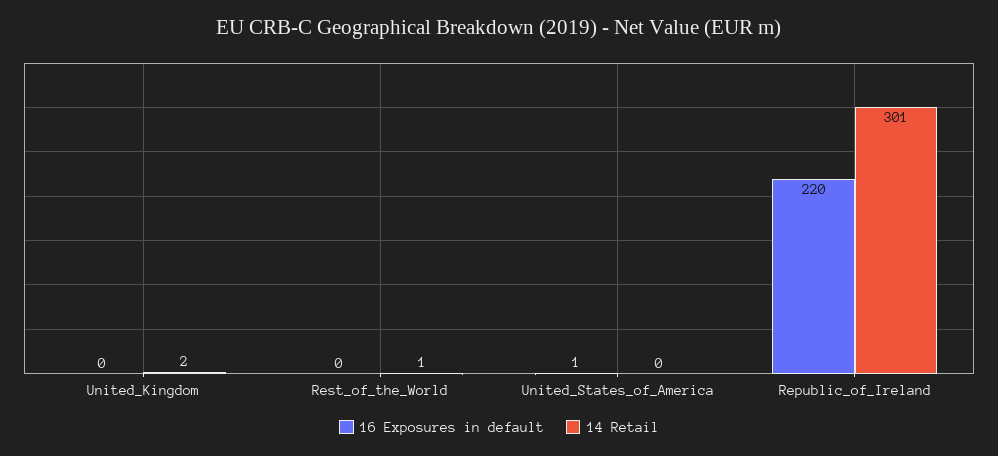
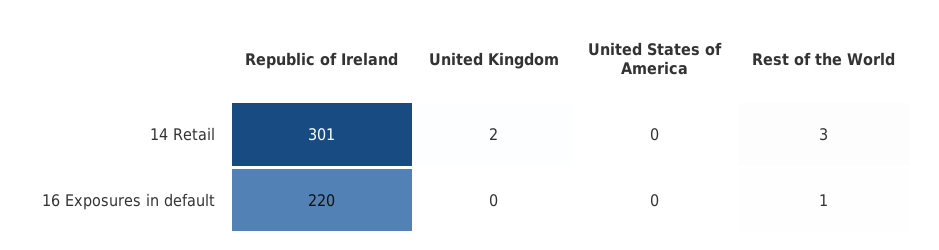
  {
    "16 Exposures in default": {
      "United_Kingdom": 0,
-     "Rest_of_the_World": 0,
+     "Rest_of_the_World": 1,
-     "United_States_of_America": 1,
+     "United_States_of_America": 0,
      "Republic_of_Ireland": 220
    },
    "14 Retail": {
      "United_Kingdom": 2,
-     "Rest_of_the_World": 1,
+     "Rest_of_the_World": 3,
      "United_States_of_America": 0,
      "Republic_of_Ireland": 301
    }
  }

